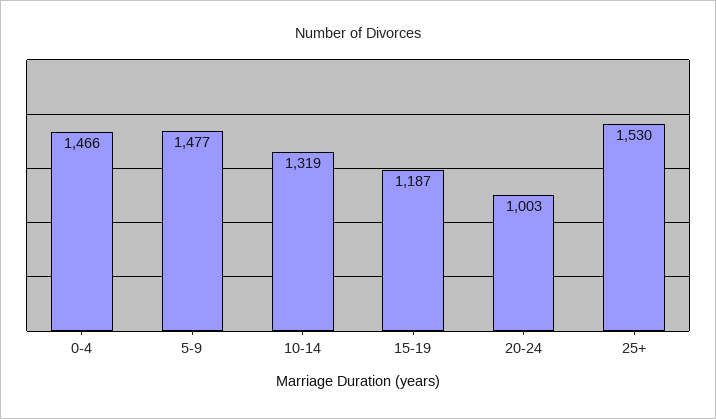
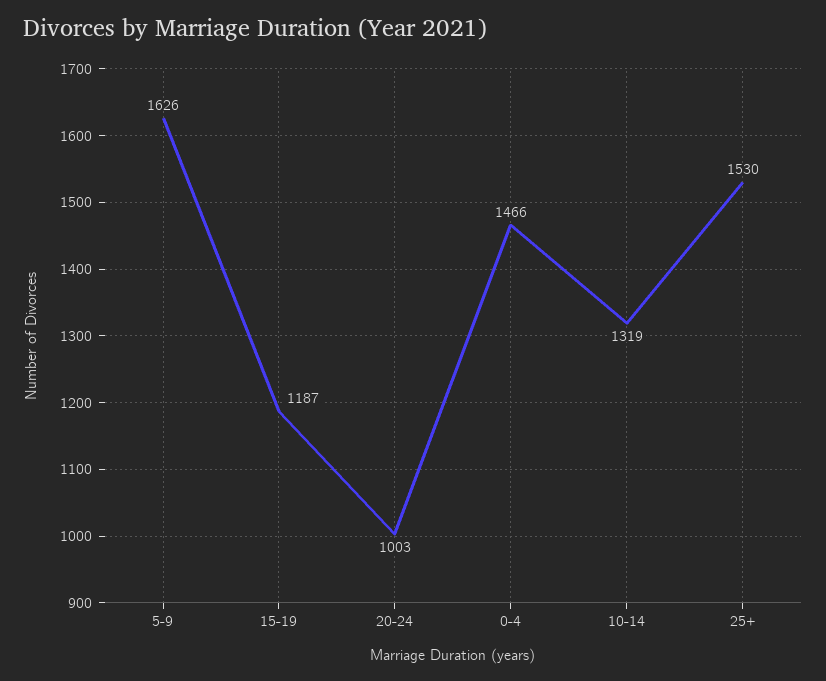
  {
    "0-4": 1466,
-   "5-9": 1477,
+   "5-9": 1626,
    "10-14": 1319,
    "15-19": 1187,
    "20-24": 1003,
    "25+": 1530
  }

